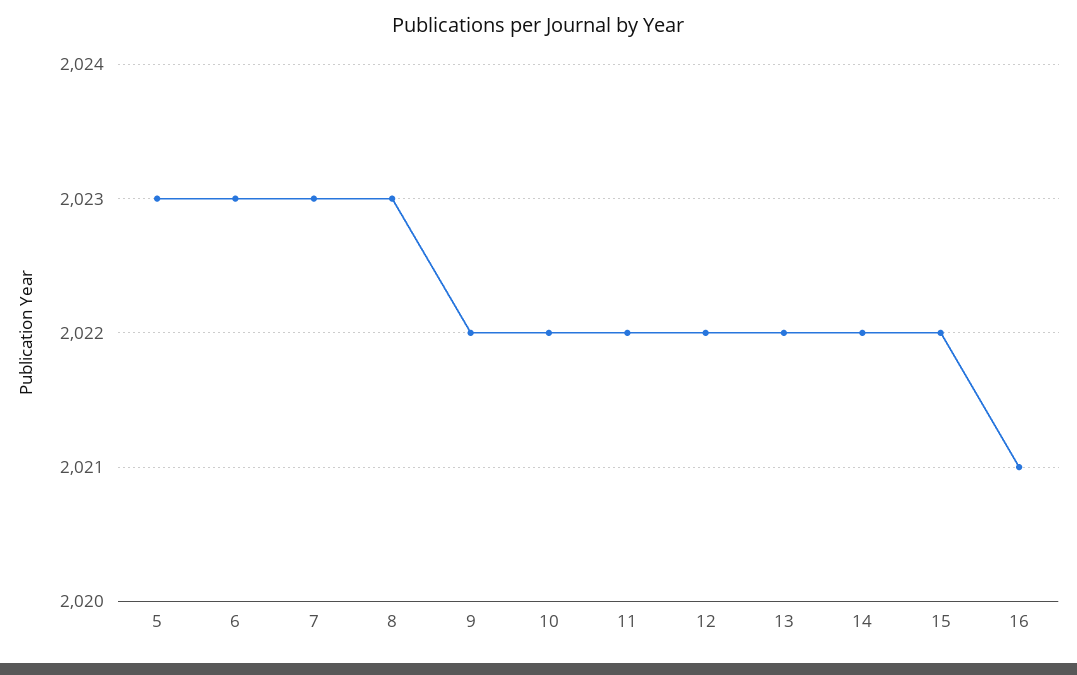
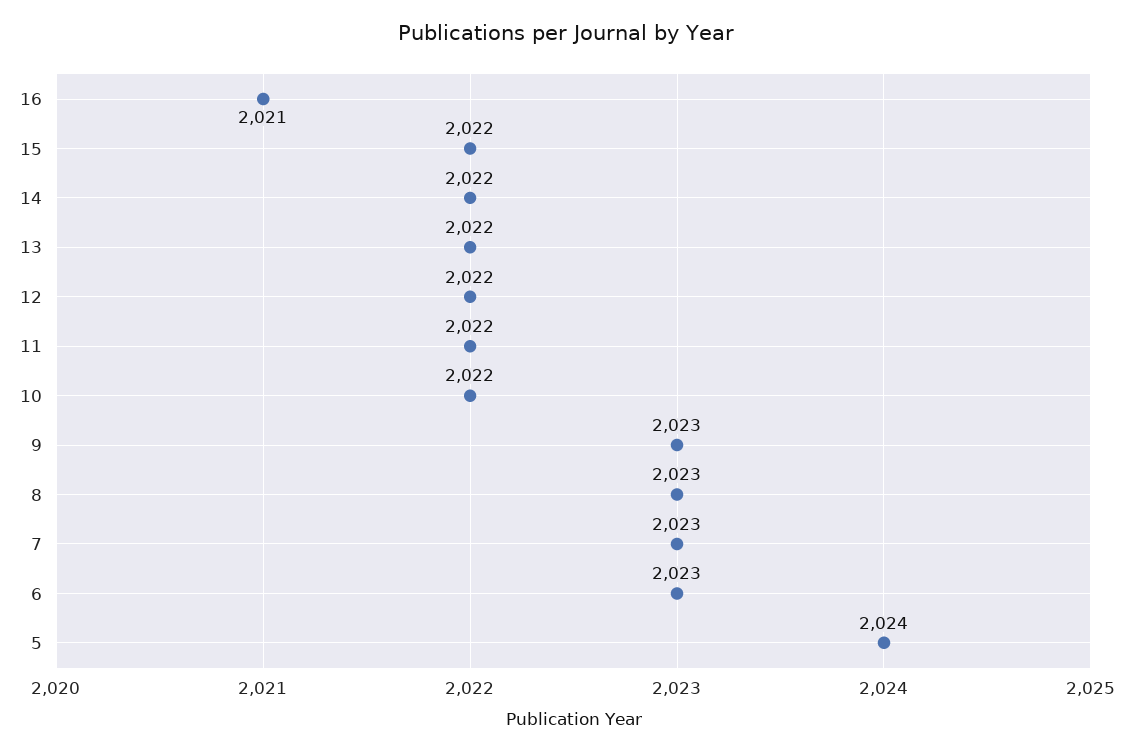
  {
-   "5": 2023,
+   "5": 2024,
    "6": 2023,
    "7": 2023,
    "8": 2023,
-   "9": 2022,
+   "9": 2023,
    "10": 2022,
    "11": 2022,
    "12": 2022,
    "13": 2022,
    "14": 2022,
    "15": 2022,
    "16": 2021
  }

